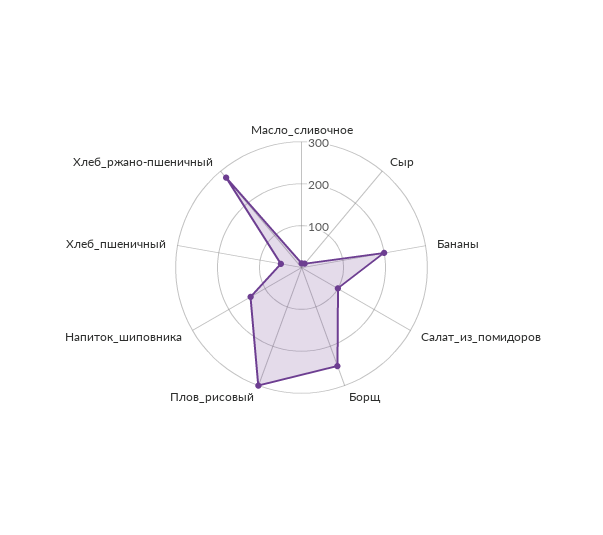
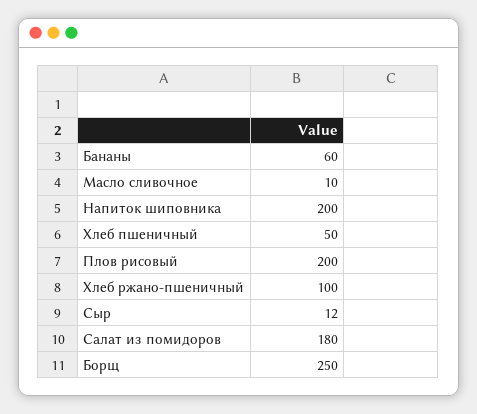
  {
    "Масло_сливочное": 10,
    "Сыр": 12,
-   "Бананы": 200,
+   "Бананы": 60,
-   "Салат_из_помидоров": 100,
+   "Салат_из_помидоров": 180,
    "Борщ": 250,
-   "Плов_рисовый": 300,
+   "Плов_рисовый": 200,
-   "Напиток_шиповника": 140,
+   "Напиток_шиповника": 200,
    "Хлеб_пшеничный": 50,
-   "Хлеб_ржано-пшеничный": 280
+   "Хлеб_ржано-пшеничный": 100
  }

